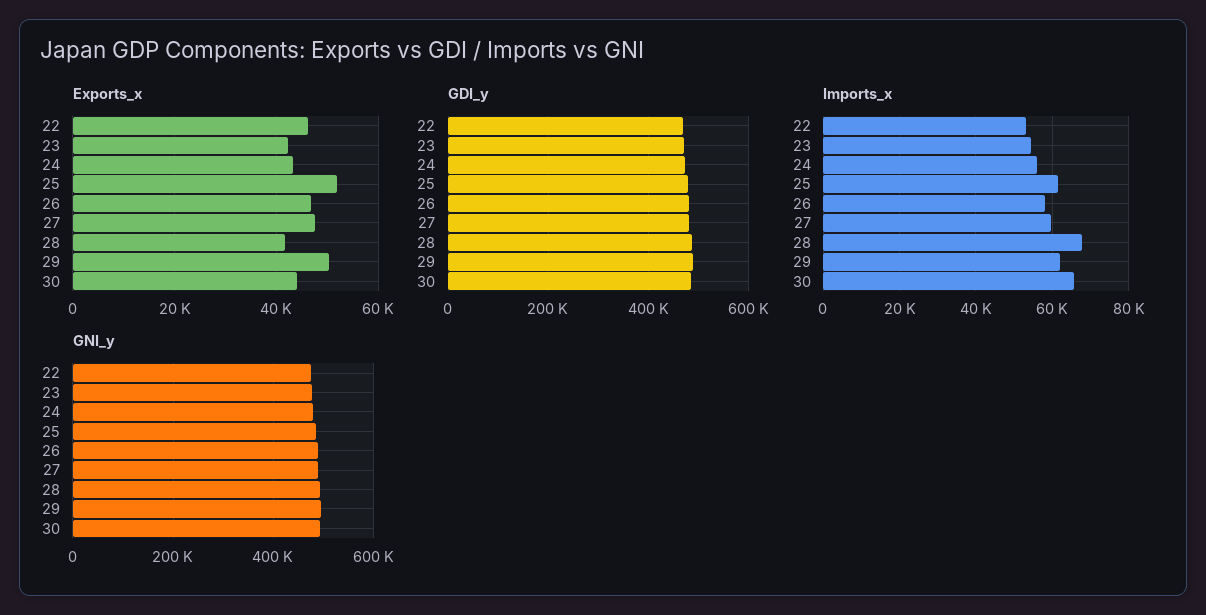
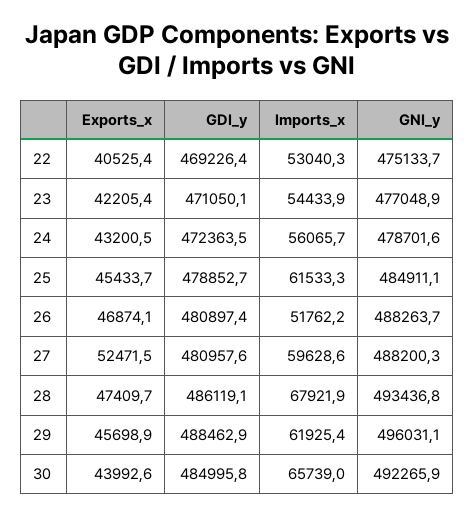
  {
    "Exports_x": {
-     "22": 46000,
+     "22": 40525.4,
      "23": 42205.4,
      "24": 43200.5,
-     "25": 52000,
+     "25": 45433.7,
      "26": 46874.1,
-     "27": 48000,
+     "27": 52471.5,
-     "28": 42000,
+     "28": 47409.7,
-     "29": 50000,
+     "29": 45698.9,
      "30": 43992.6
    },
    "GDI_y": {
      "22": 469226.4,
      "23": 471050.1,
      "24": 472363.5,
      "25": 478852.7,
      "26": 480897.4,
      "27": 480957.6,
      "28": 486119.1,
      "29": 488462.9,
      "30": 484995.8
    },
    "Imports_x": {
      "22": 53040.3,
      "23": 54433.9,
      "24": 56065.7,
      "25": 61533.3,
-     "26": 58000,
+     "26": 51762.2,
      "27": 59628.6,
      "28": 67921.9,
      "29": 61925.4,
      "30": 65739
    },
    "GNI_y": {
      "22": 475133.7,
      "23": 477048.9,
      "24": 478701.6,
      "25": 484911.1,
      "26": 488263.7,
      "27": 488200.3,
      "28": 493436.8,
      "29": 496031.1,
      "30": 492265.9
    }
  }

